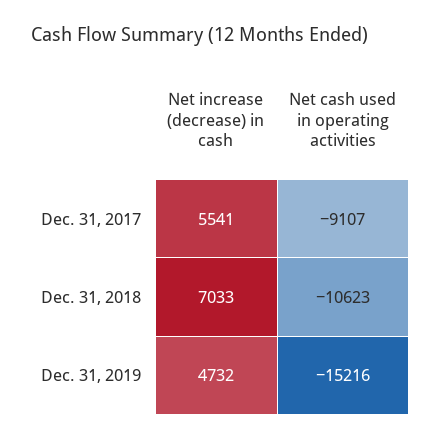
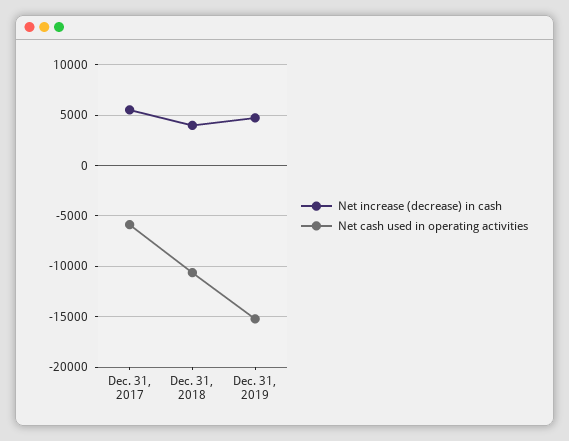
  {
    "Net increase (decrease) in cash": {
      "Dec. 31, 2017": 5541,
-     "Dec. 31, 2018": 7033,
+     "Dec. 31, 2018": 4000,
      "Dec. 31, 2019": 4732
    },
    "Net cash used in operating activities": {
-     "Dec. 31, 2017": -9107,
+     "Dec. 31, 2017": -6000,
      "Dec. 31, 2018": -10623,
      "Dec. 31, 2019": -15216
    }
  }

